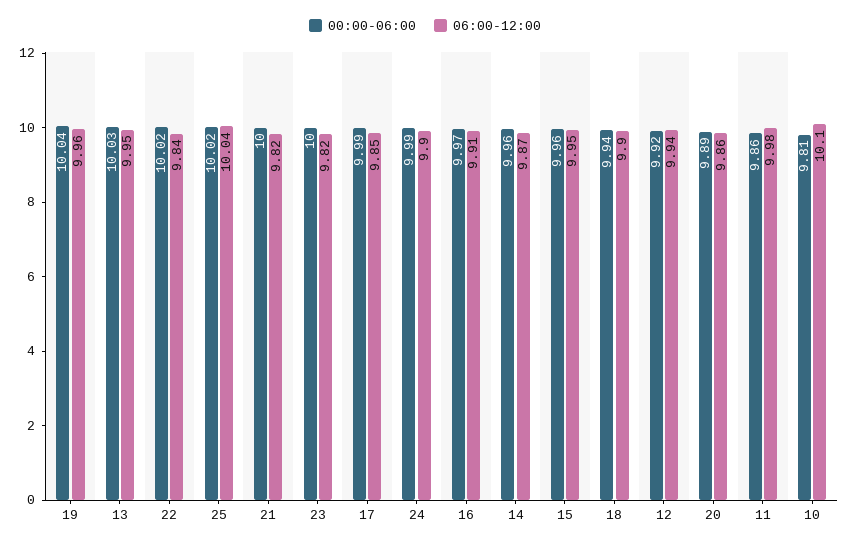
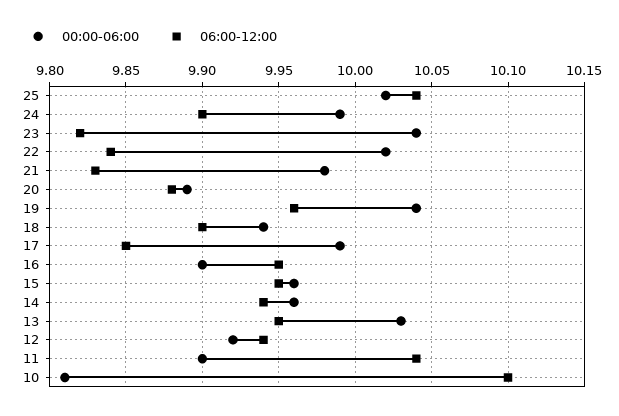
  {
    "00:00-06:00": {
      "19": 10.04,
      "13": 10.03,
      "22": 10.02,
      "25": 10.02,
-     "21": 10,
+     "21": 9.98,
-     "23": 10,
+     "23": 10.04,
      "17": 9.99,
      "24": 9.99,
-     "16": 9.97,
+     "16": 9.9,
      "14": 9.96,
      "15": 9.96,
      "18": 9.94,
      "12": 9.92,
      "20": 9.89,
-     "11": 9.86,
+     "11": 9.9,
      "10": 9.81
    },
    "06:00-12:00": {
      "19": 9.96,
      "13": 9.95,
      "22": 9.84,
      "25": 10.04,
-     "21": 9.82,
+     "21": 9.83,
      "23": 9.82,
      "17": 9.85,
      "24": 9.9,
-     "16": 9.91,
+     "16": 9.95,
-     "14": 9.87,
+     "14": 9.94,
      "15": 9.95,
      "18": 9.9,
      "12": 9.94,
-     "20": 9.86,
+     "20": 9.88,
-     "11": 9.98,
+     "11": 10.04,
      "10": 10.1
    }
  }

